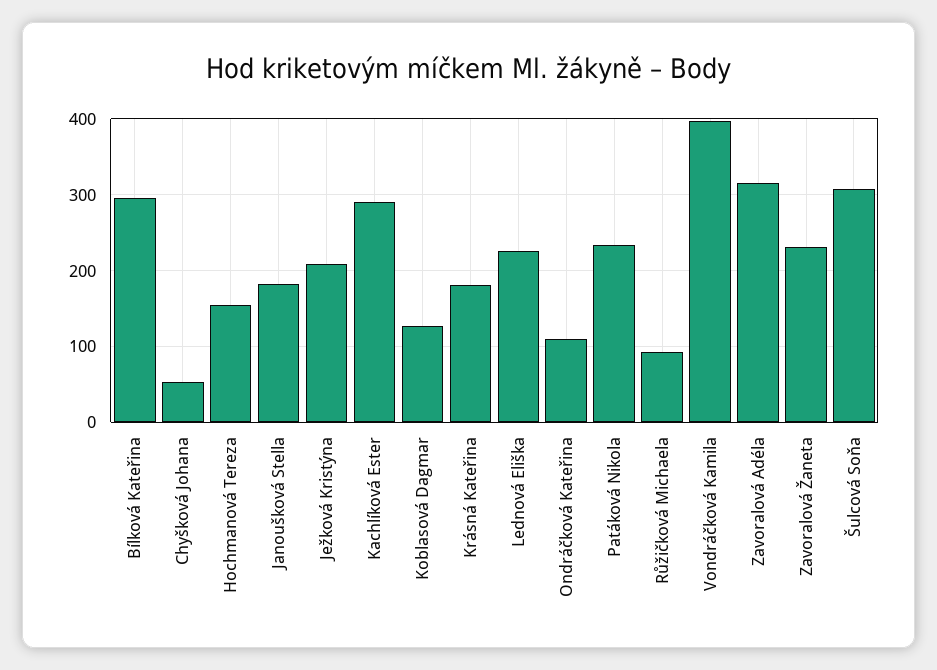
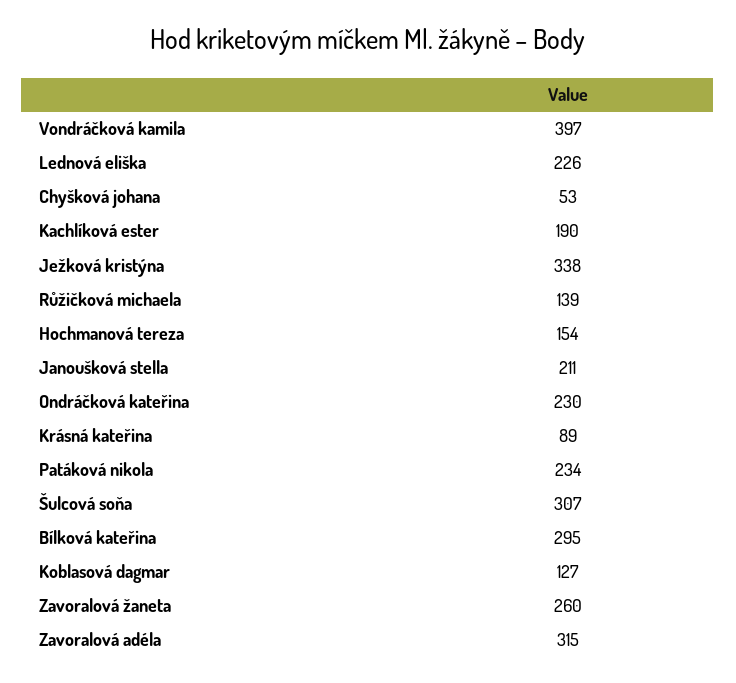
  {
    "Bílková Kateřina": 295,
    "Chyšková Johana": 53,
    "Hochmanová Tereza": 154,
-   "Janoušková Stella": 180,
+   "Janoušková Stella": 211,
-   "Ježková Kristýna": 210,
+   "Ježková Kristýna": 338,
-   "Kachlíková Ester": 290,
+   "Kachlíková Ester": 190,
    "Koblasová Dagmar": 127,
-   "Krásná Kateřina": 180,
+   "Krásná Kateřina": 89,
    "Lednová Eliška": 226,
-   "Ondráčková Kateřina": 110,
+   "Ondráčková Kateřina": 230,
    "Patáková Nikola": 234,
-   "Růžičková Michaela": 90,
+   "Růžičková Michaela": 139,
    "Vondráčková Kamila": 397,
    "Zavoralová Adéla": 315,
-   "Zavoralová Žaneta": 230,
+   "Zavoralová Žaneta": 260,
    "Šulcová Soňa": 307
  }

